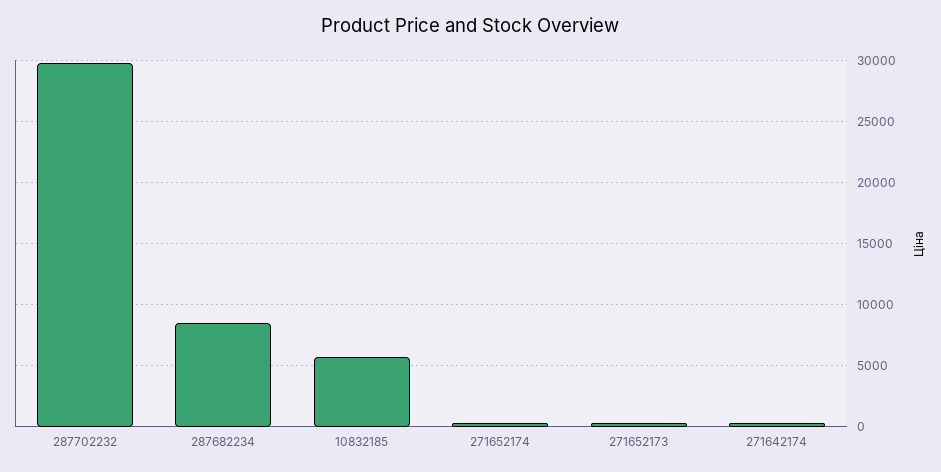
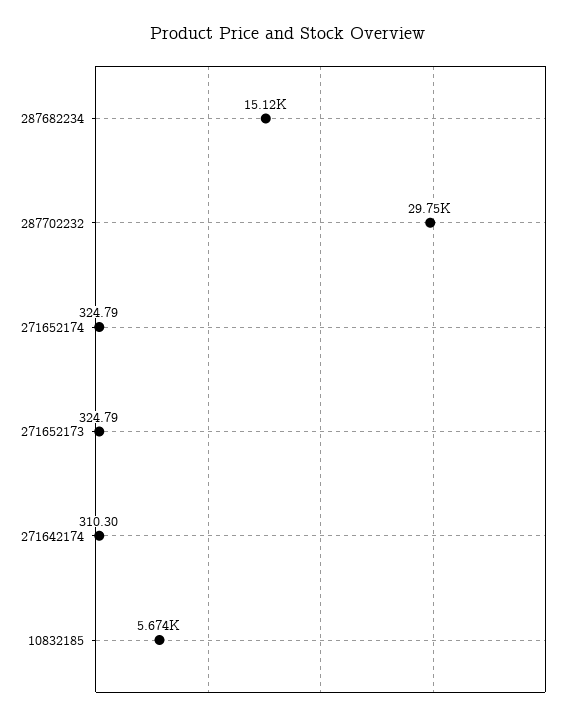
  {
    "287702232": 29750,
-   "287682234": 8500,
+   "287682234": 15120,
    "10832185": 5674,
    "271652174": 324.79,
    "271652173": 324.79,
    "271642174": 310.3
  }

